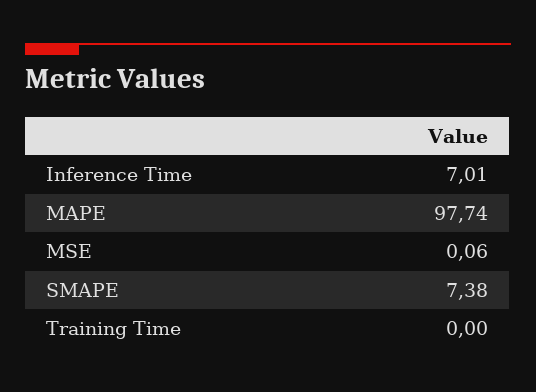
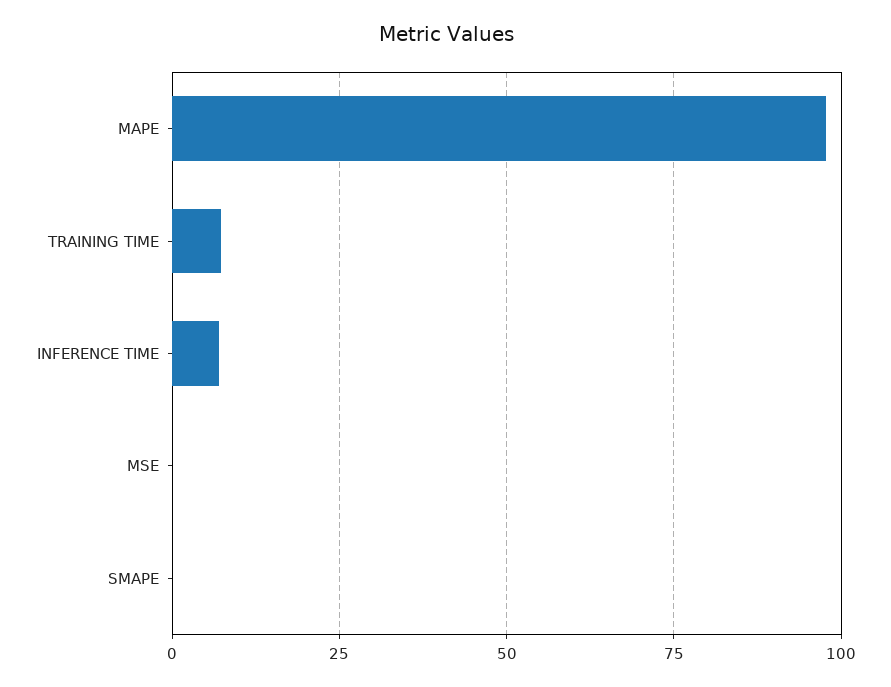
  {
    "Inference Time": 7.01,
    "MAPE": 97.74,
    "MSE": 0.06,
-   "SMAPE": 7.38,
+   "SMAPE": 0,
-   "Training Time": 0
+   "Training Time": 7.5
  }

